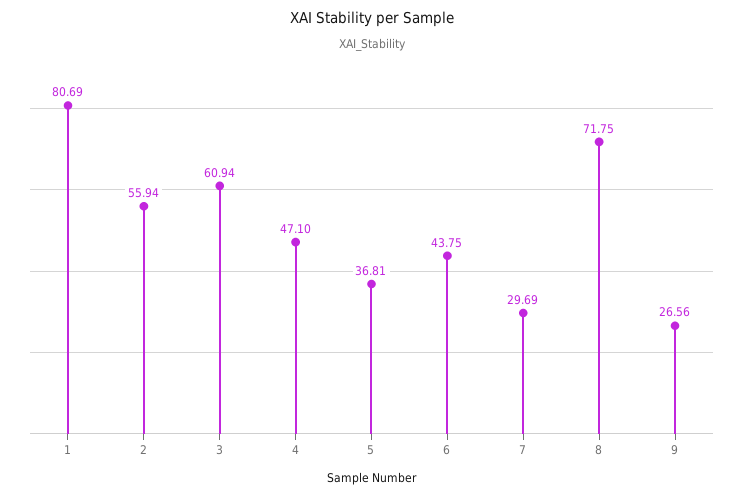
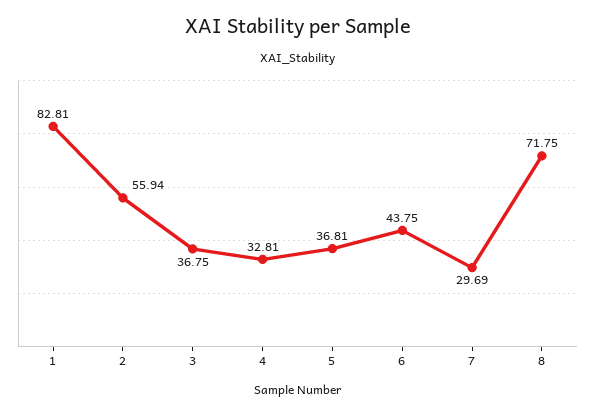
  {
-   "1": 80.69,
+   "1": 82.81,
    "2": 55.94,
-   "3": 60.94,
+   "3": 36.75,
-   "4": 47.1,
+   "4": 32.81,
    "5": 36.81,
    "6": 43.75,
    "7": 29.69,
-   "8": 71.75,
+   "8": 71.75
-   "9": 26.56
  }

